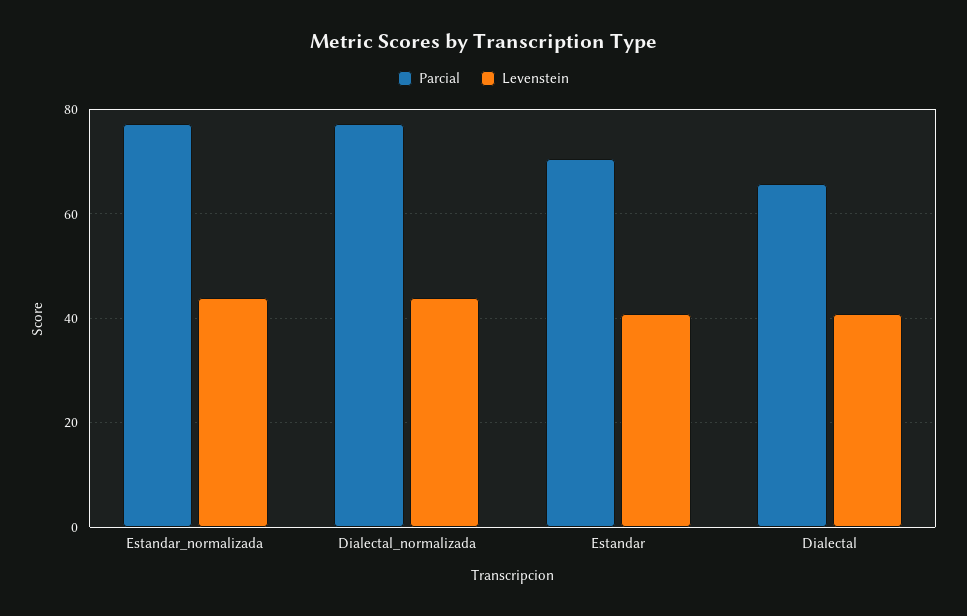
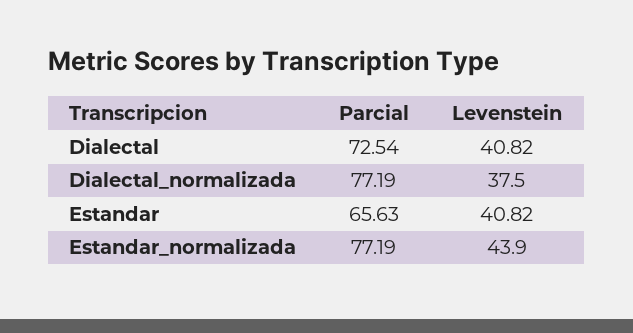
  {
    "Parcial": {
      "Estandar_normalizada": 77.19,
      "Dialectal_normalizada": 77.19,
-     "Estandar": 70,
+     "Estandar": 65.63,
-     "Dialectal": 66
+     "Dialectal": 72.54
    },
    "Levenstein": {
      "Estandar_normalizada": 43.9,
-     "Dialectal_normalizada": 44,
+     "Dialectal_normalizada": 37.5,
      "Estandar": 40.82,
      "Dialectal": 40.82
    }
  }

